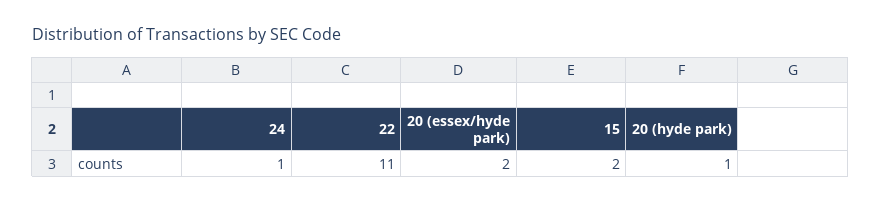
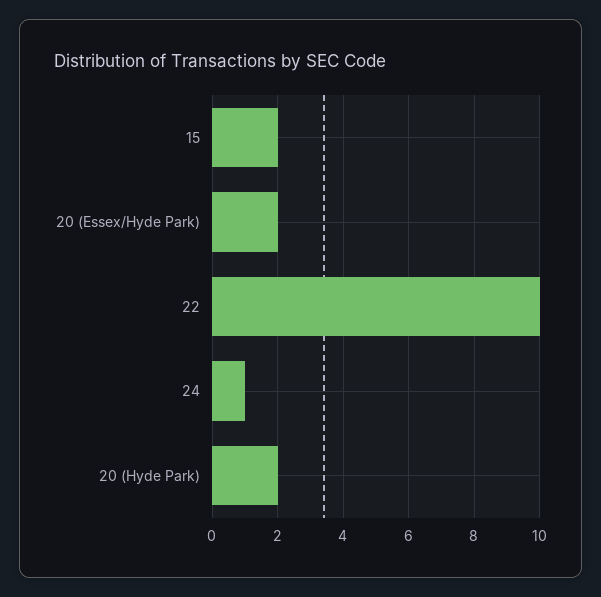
  {
    "24": 1,
-   "22": 11,
+   "22": 10,
    "20 (essex/hyde park)": 2,
    "15": 2,
-   "20 (hyde park)": 1
+   "20 (hyde park)": 2
  }

